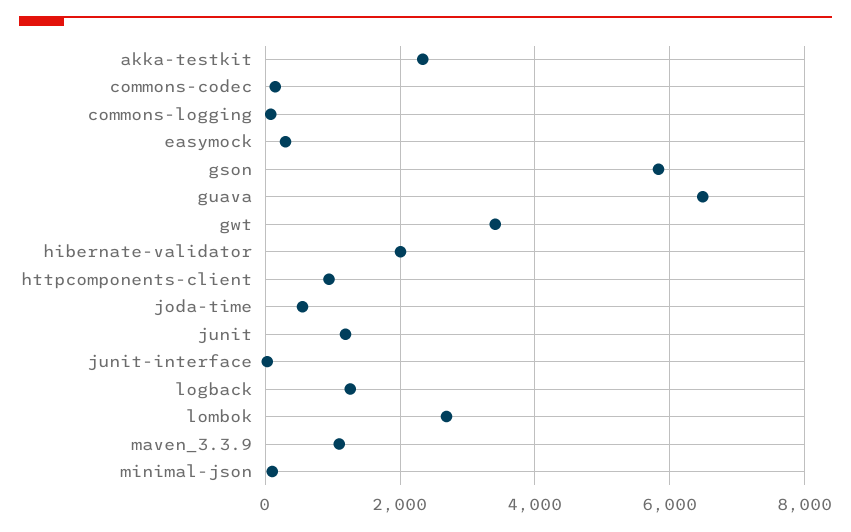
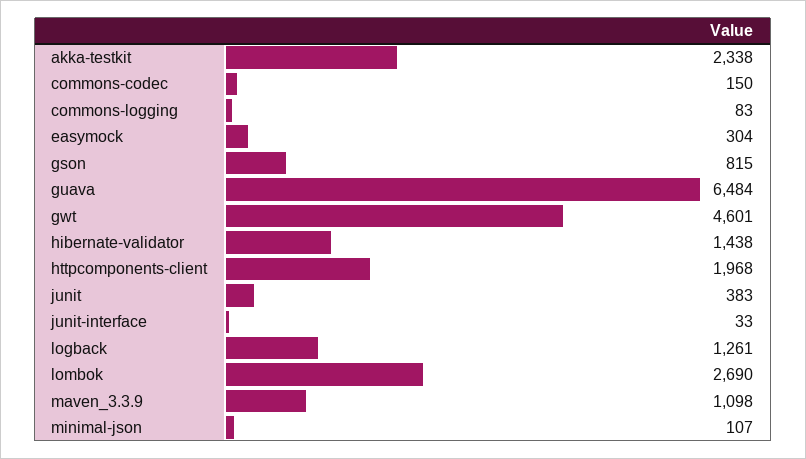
  {
    "akka-testkit": 2338,
    "commons-codec": 150,
    "commons-logging": 83,
    "easymock": 304,
-   "gson": 5800,
+   "gson": 815,
    "guava": 6484,
-   "gwt": 3400,
+   "gwt": 4601,
-   "hibernate-validator": 2000,
+   "hibernate-validator": 1438,
-   "httpcomponents-client": 1000,
+   "httpcomponents-client": 1968,
-   "joda-time": 600,
-   "junit": 1200,
+   "junit": 383,
    "junit-interface": 33,
    "logback": 1261,
    "lombok": 2690,
    "maven_3.3.9": 1098,
    "minimal-json": 107
  }

